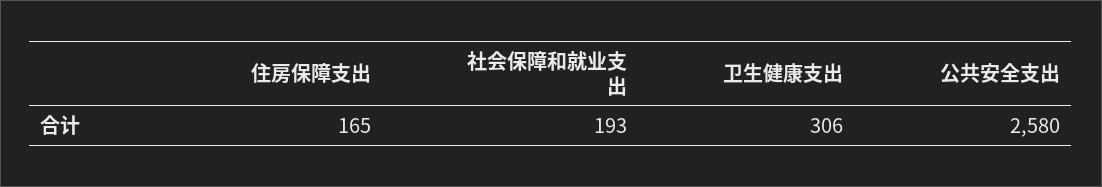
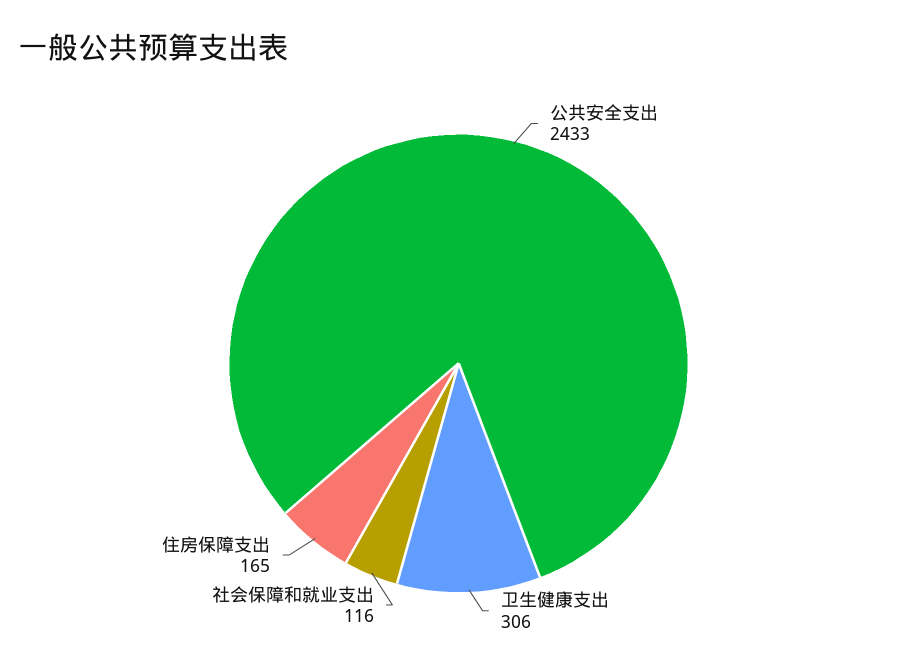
  {
    "住房保障支出": 165,
-   "社会保障和就业支出": 193,
+   "社会保障和就业支出": 116,
    "卫生健康支出": 306,
-   "公共安全支出": 2580
+   "公共安全支出": 2433
  }

